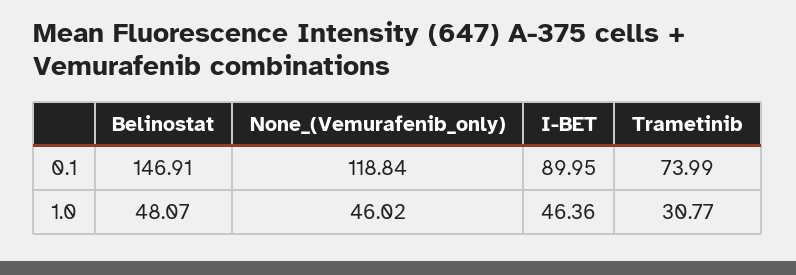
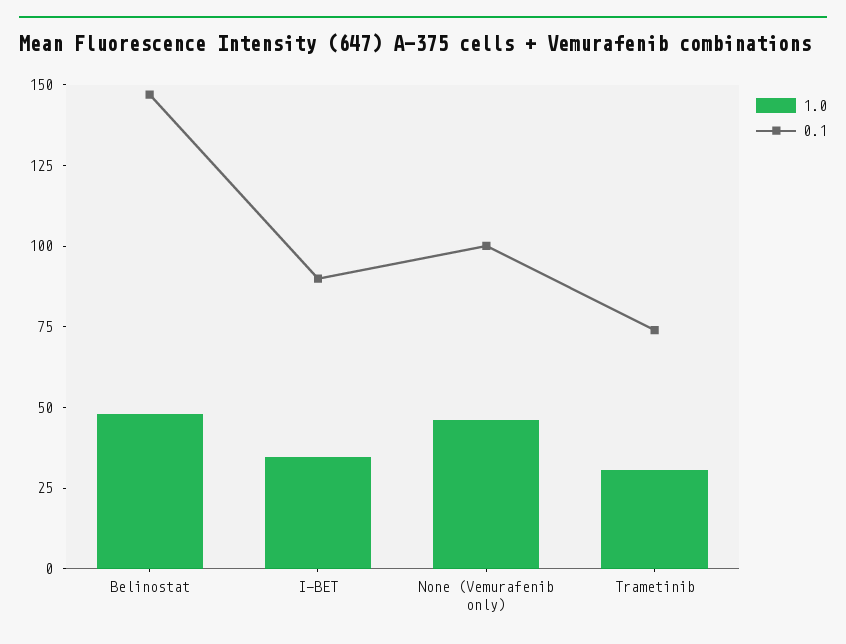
  {
    "0.1": {
      "Belinostat": 146.91,
-     "None_(Vemurafenib_only)": 118.84,
+     "None_(Vemurafenib_only)": 100,
      "I-BET": 89.95,
      "Trametinib": 73.99
    },
    "1.0": {
      "Belinostat": 48.07,
      "None_(Vemurafenib_only)": 46.02,
-     "I-BET": 46.36,
+     "I-BET": 35,
      "Trametinib": 30.77
    }
  }

